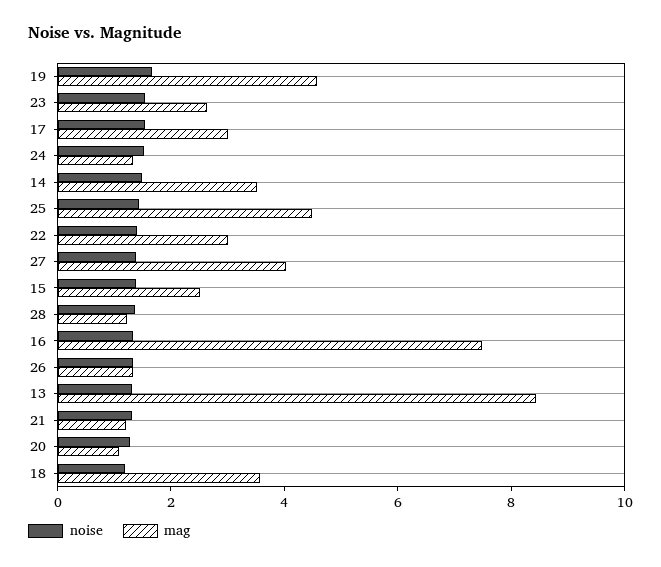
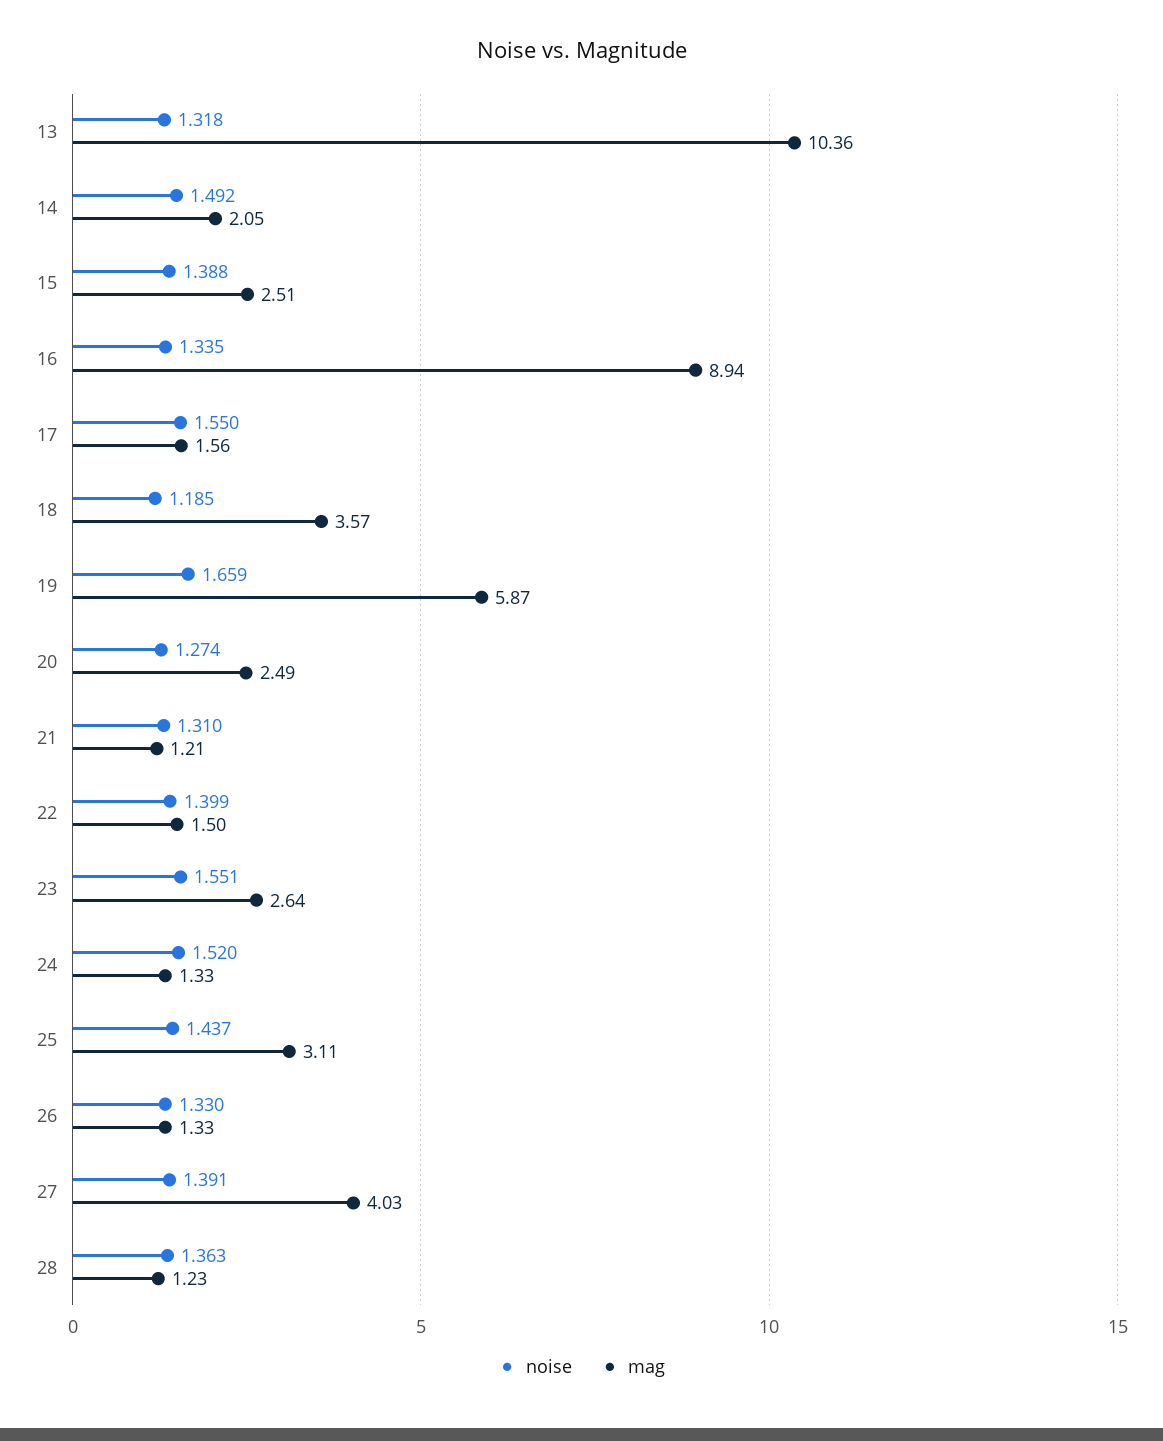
  {
    "noise": {
      "19": 1.659,
      "23": 1.551,
      "17": 1.55,
      "24": 1.52,
      "14": 1.492,
      "25": 1.437,
      "22": 1.399,
      "27": 1.391,
      "15": 1.388,
      "28": 1.363,
      "16": 1.335,
      "26": 1.33,
      "13": 1.318,
      "21": 1.31,
      "20": 1.274,
      "18": 1.185
    },
    "mag": {
-     "19": 4.5,
+     "19": 5.87,
      "23": 2.64,
-     "17": 3,
+     "17": 1.56,
      "24": 1.33,
-     "14": 3.5,
+     "14": 2.05,
-     "25": 4.5,
+     "25": 3.11,
-     "22": 3,
+     "22": 1.5,
      "27": 4.03,
      "15": 2.51,
      "28": 1.23,
-     "16": 7.5,
+     "16": 8.94,
      "26": 1.33,
-     "13": 8.5,
+     "13": 10.36,
      "21": 1.21,
-     "20": 1,
+     "20": 2.49,
      "18": 3.57
    }
  }

